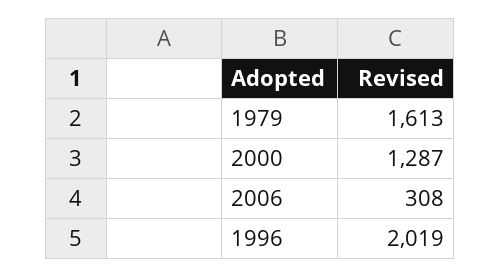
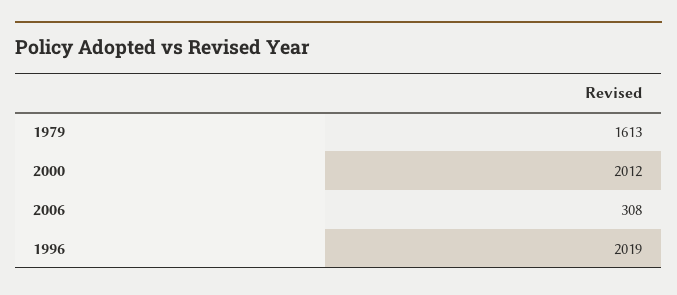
  {
    "1979": 1613,
-   "2000": 1287,
+   "2000": 2012,
    "2006": 308,
    "1996": 2019
  }

